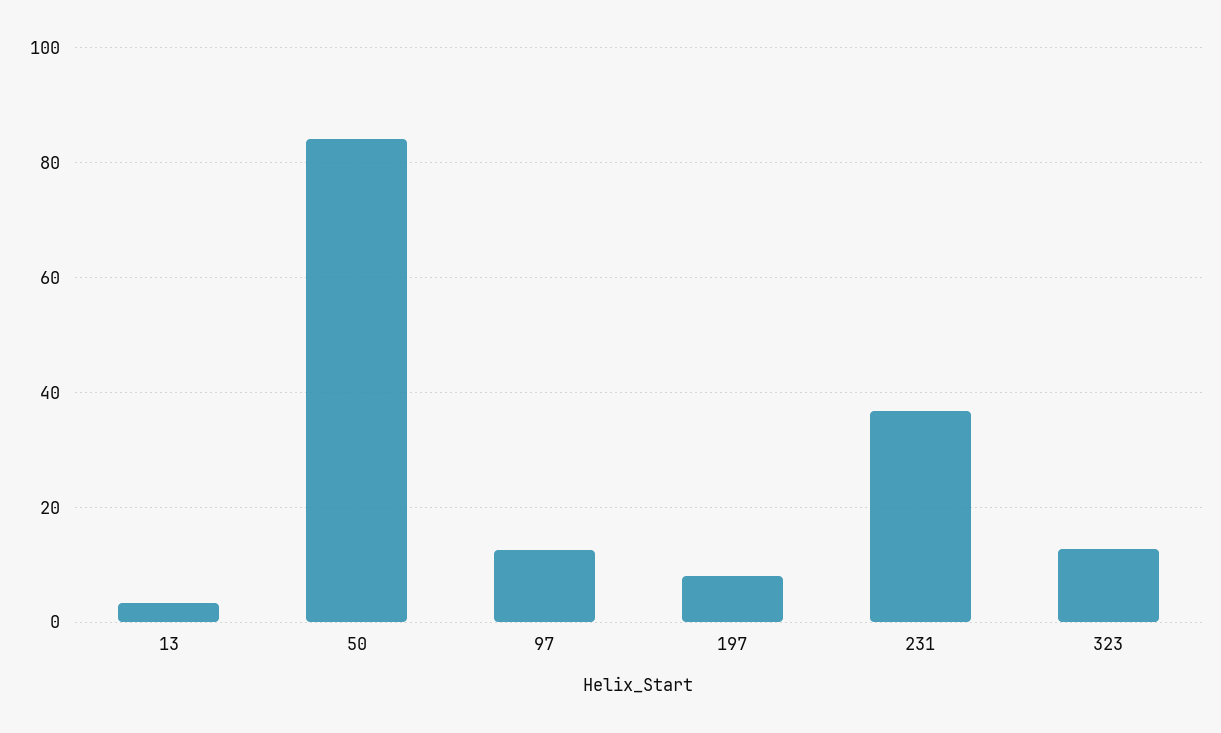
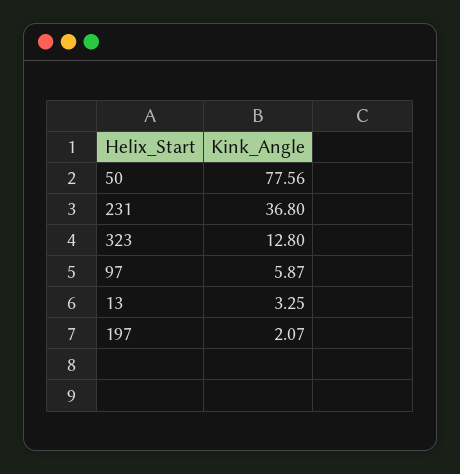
  {
    "13": 3.25,
-   "50": 84,
+   "50": 77.56,
-   "97": 12,
+   "97": 5.87,
-   "197": 8,
+   "197": 2.07,
    "231": 36.8,
    "323": 12.8
  }

